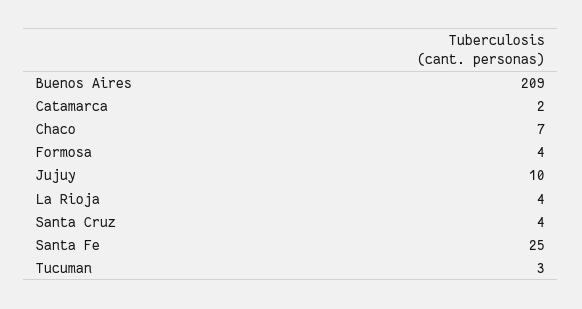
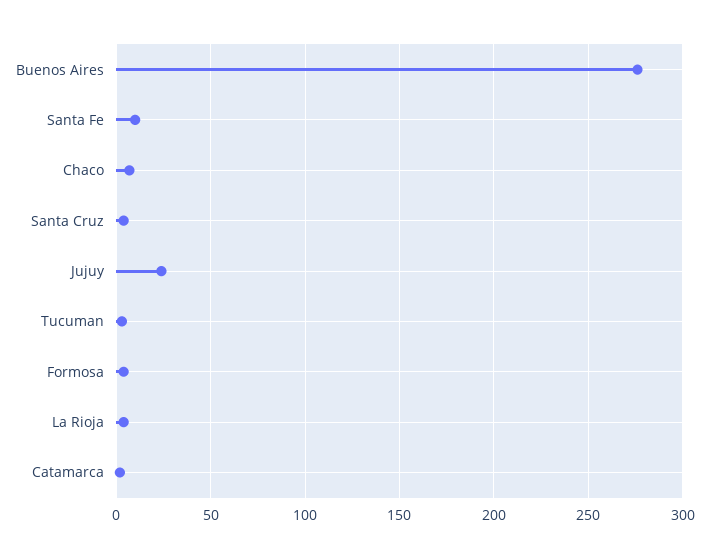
  {
-   "Buenos Aires": 209,
+   "Buenos Aires": 275,
    "Catamarca": 2,
    "Chaco": 7,
    "Formosa": 4,
-   "Jujuy": 10,
+   "Jujuy": 25,
    "La Rioja": 4,
    "Santa Cruz": 4,
-   "Santa Fe": 25,
+   "Santa Fe": 10,
    "Tucuman": 3
  }

